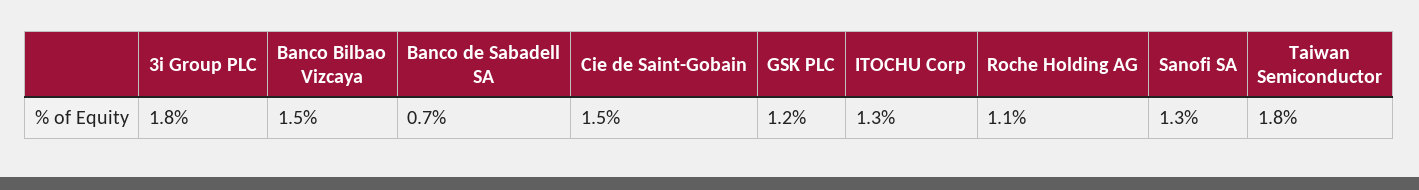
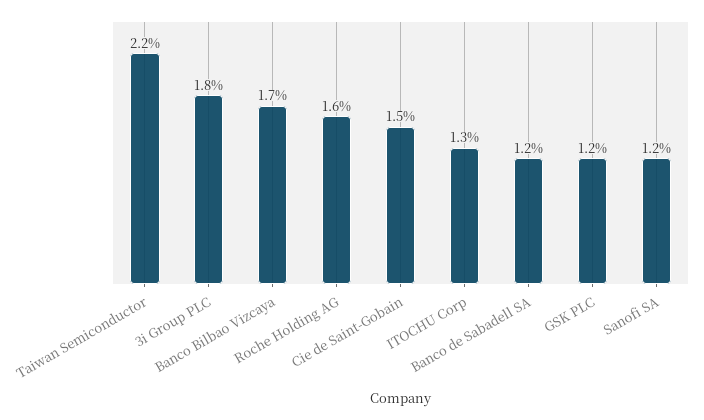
  {
    "3i Group PLC": 1.8,
-   "Banco Bilbao Vizcaya": 1.5,
+   "Banco Bilbao Vizcaya": 1.7,
-   "Banco de Sabadell SA": 0.7,
+   "Banco de Sabadell SA": 1.2,
    "Cie de Saint-Gobain": 1.5,
    "GSK PLC": 1.2,
    "ITOCHU Corp": 1.3,
-   "Roche Holding AG": 1.1,
+   "Roche Holding AG": 1.6,
-   "Sanofi SA": 1.3,
+   "Sanofi SA": 1.2,
-   "Taiwan Semiconductor": 1.8
+   "Taiwan Semiconductor": 2.2
  }

